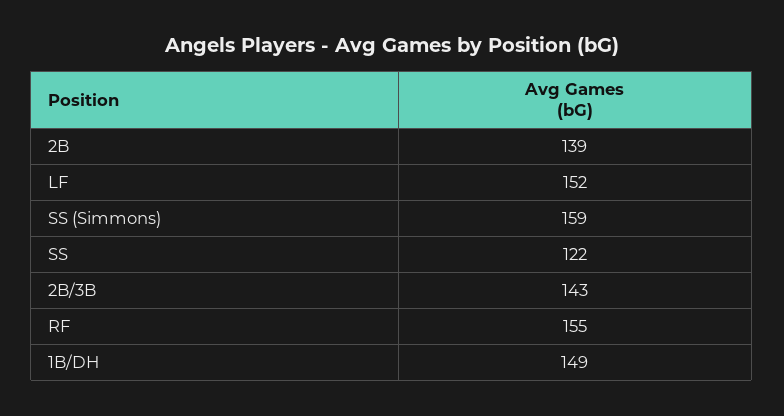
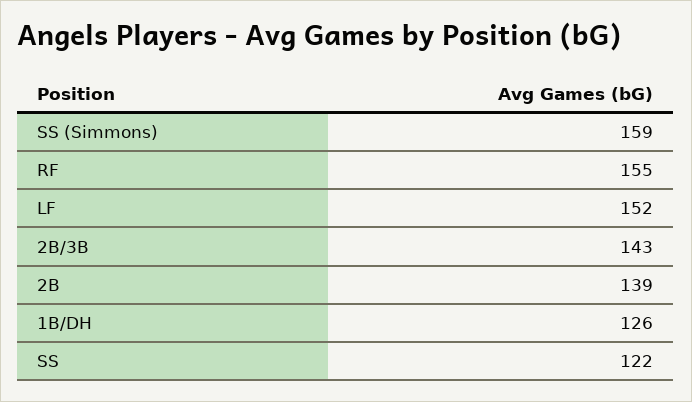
  {
    "2B": 139,
    "LF": 152,
    "SS (Simmons)": 159,
    "SS": 122,
    "2B/3B": 143,
    "RF": 155,
-   "1B/DH": 149
+   "1B/DH": 126
  }

